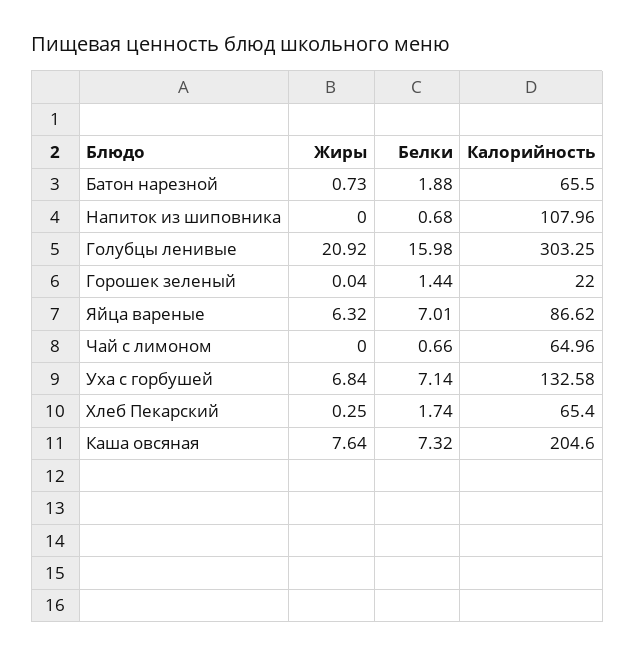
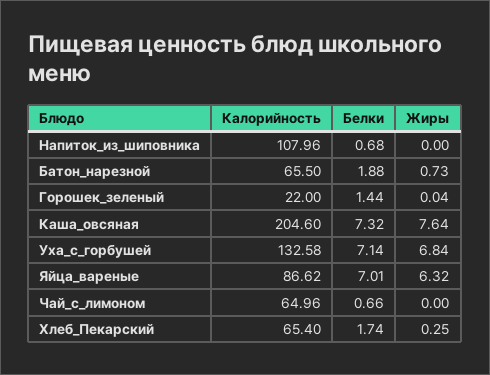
  {
    "Жиры": {
      "Батон нарезной": 0.73,
      "Напиток из шиповника": 0,
-     "Голубцы ленивые": 20.92,
      "Горошек зеленый": 0.04,
      "Яйца вареные": 6.32,
      "Чай с лимоном": 0,
      "Уха с горбушей": 6.84,
      "Хлеб Пекарский": 0.25,
      "Каша овсяная": 7.64
    },
    "Белки": {
      "Батон нарезной": 1.88,
      "Напиток из шиповника": 0.68,
-     "Голубцы ленивые": 15.98,
      "Горошек зеленый": 1.44,
      "Яйца вареные": 7.01,
      "Чай с лимоном": 0.66,
      "Уха с горбушей": 7.14,
      "Хлеб Пекарский": 1.74,
      "Каша овсяная": 7.32
    },
    "Калорийность": {
      "Батон нарезной": 65.5,
      "Напиток из шиповника": 107.96,
-     "Голубцы ленивые": 303.25,
      "Горошек зеленый": 22,
      "Яйца вареные": 86.62,
      "Чай с лимоном": 64.96,
      "Уха с горбушей": 132.58,
      "Хлеб Пекарский": 65.4,
      "Каша овсяная": 204.6
    }
  }

